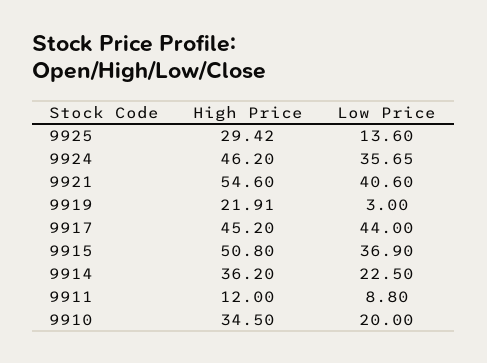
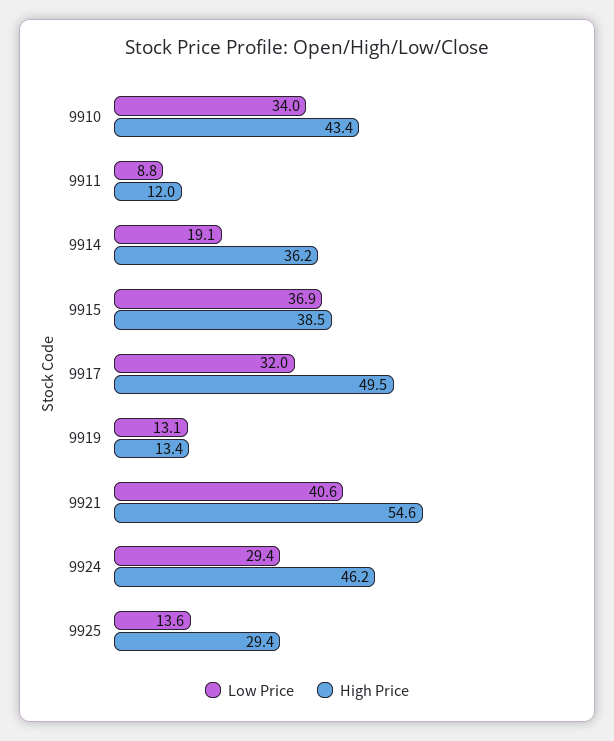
  {
    "High Price": {
      "9925": 29.42,
      "9924": 46.2,
      "9921": 54.6,
-     "9919": 21.91,
+     "9919": 13.4,
-     "9917": 45.2,
+     "9917": 49.5,
-     "9915": 50.8,
+     "9915": 38.5,
      "9914": 36.2,
      "9911": 12,
-     "9910": 34.5
+     "9910": 43.4
    },
    "Low Price": {
      "9925": 13.6,
-     "9924": 35.65,
+     "9924": 29.4,
      "9921": 40.6,
-     "9919": 3,
+     "9919": 13.1,
-     "9917": 44,
+     "9917": 32,
      "9915": 36.9,
-     "9914": 22.5,
+     "9914": 19.1,
      "9911": 8.8,
-     "9910": 20
+     "9910": 34
    }
  }

